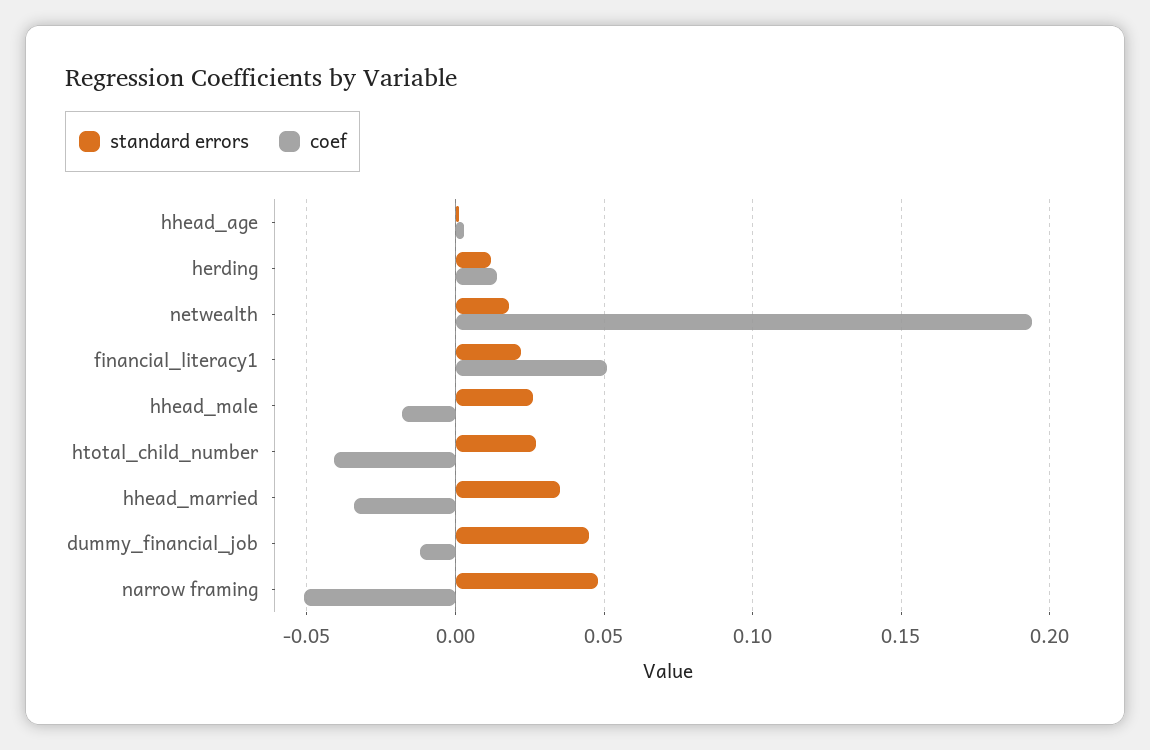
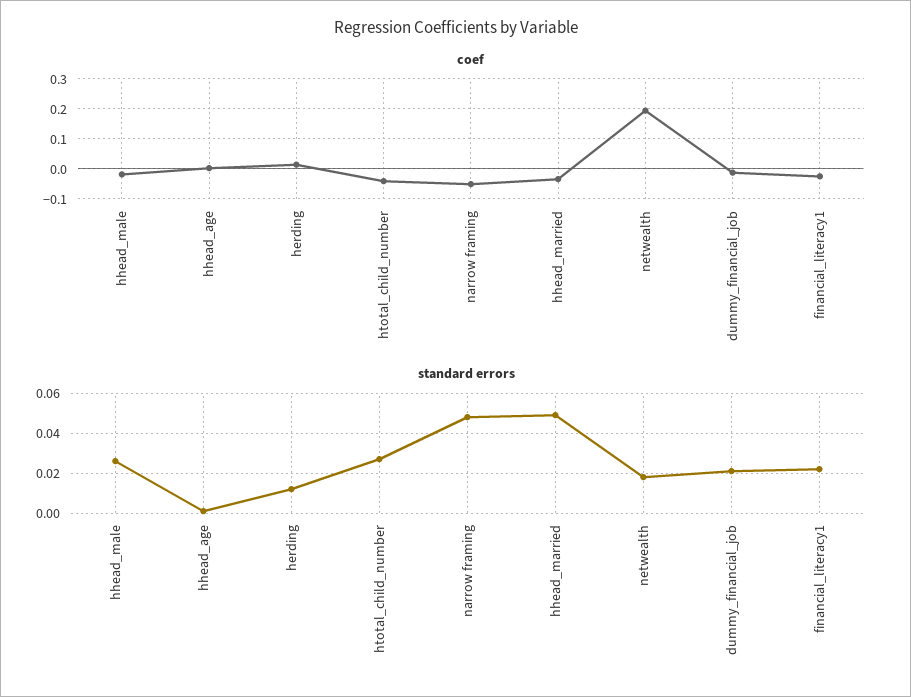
  {
    "standard errors": {
      "hhead_age": 0,
      "herding": 0.01,
      "netwealth": 0.02,
      "financial_literacy1": 0.02,
      "hhead_male": 0.025,
      "htotal_child_number": 0.025,
-     "hhead_married": 0.035,
+     "hhead_married": 0.05,
-     "dummy_financial_job": 0.045,
+     "dummy_financial_job": 0.02,
      "narrow framing": 0.05
    },
    "coef": {
      "hhead_age": 0.005,
      "herding": 0.015,
      "netwealth": 0.195,
-     "financial_literacy1": 0.05,
+     "financial_literacy1": -0.025,
      "hhead_male": -0.02,
      "htotal_child_number": -0.04,
      "hhead_married": -0.035,
      "dummy_financial_job": -0.01,
      "narrow framing": -0.05
    }
  }

